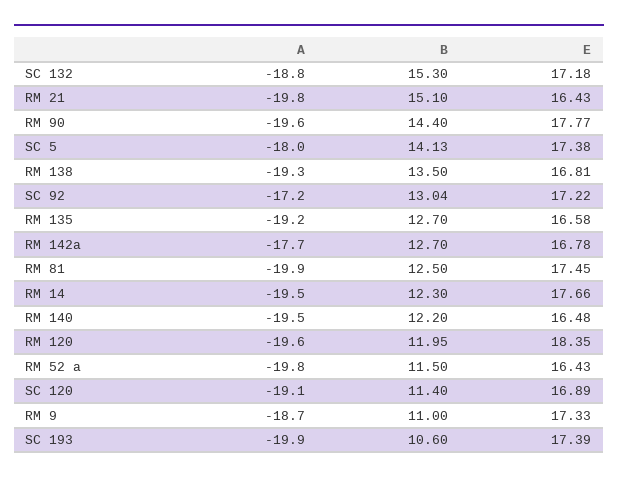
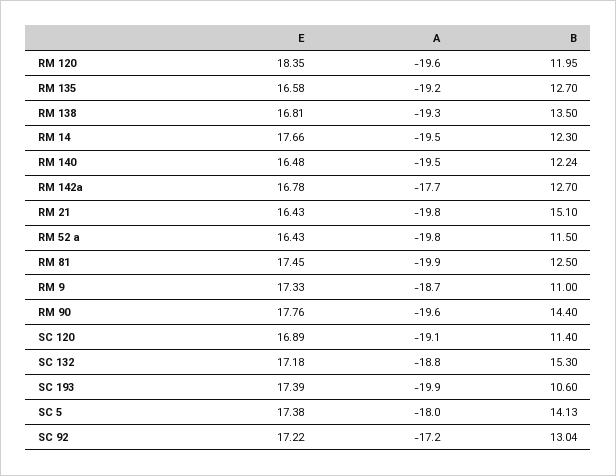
  {
    "A": {
      "SC 132": -18.8,
      "RM 21": -19.8,
      "RM 90": -19.6,
      "SC 5": -18,
      "RM 138": -19.3,
      "SC 92": -17.2,
      "RM 135": -19.2,
      "RM 142a": -17.7,
      "RM 81": -19.9,
      "RM 14": -19.5,
      "RM 140": -19.5,
      "RM 120": -19.6,
      "RM 52 a": -19.8,
      "SC 120": -19.1,
      "RM 9": -18.7,
      "SC 193": -19.9
    },
    "B": {
      "SC 132": 15.3,
      "RM 21": 15.1,
      "RM 90": 14.4,
      "SC 5": 14.13,
      "RM 138": 13.5,
      "SC 92": 13.04,
      "RM 135": 12.7,
      "RM 142a": 12.7,
      "RM 81": 12.5,
      "RM 14": 12.3,
-     "RM 140": 12.2,
+     "RM 140": 12.24,
      "RM 120": 11.95,
      "RM 52 a": 11.5,
      "SC 120": 11.4,
      "RM 9": 11,
      "SC 193": 10.6
    },
    "E": {
      "SC 132": 17.18,
      "RM 21": 16.43,
-     "RM 90": 17.77,
+     "RM 90": 17.76,
      "SC 5": 17.38,
      "RM 138": 16.81,
      "SC 92": 17.22,
      "RM 135": 16.58,
      "RM 142a": 16.78,
      "RM 81": 17.45,
      "RM 14": 17.66,
      "RM 140": 16.48,
      "RM 120": 18.35,
      "RM 52 a": 16.43,
      "SC 120": 16.89,
      "RM 9": 17.33,
      "SC 193": 17.39
    }
  }

